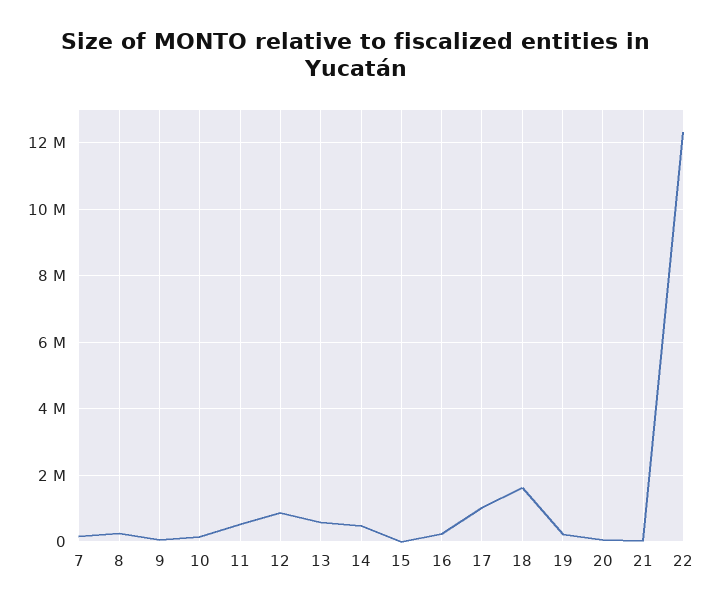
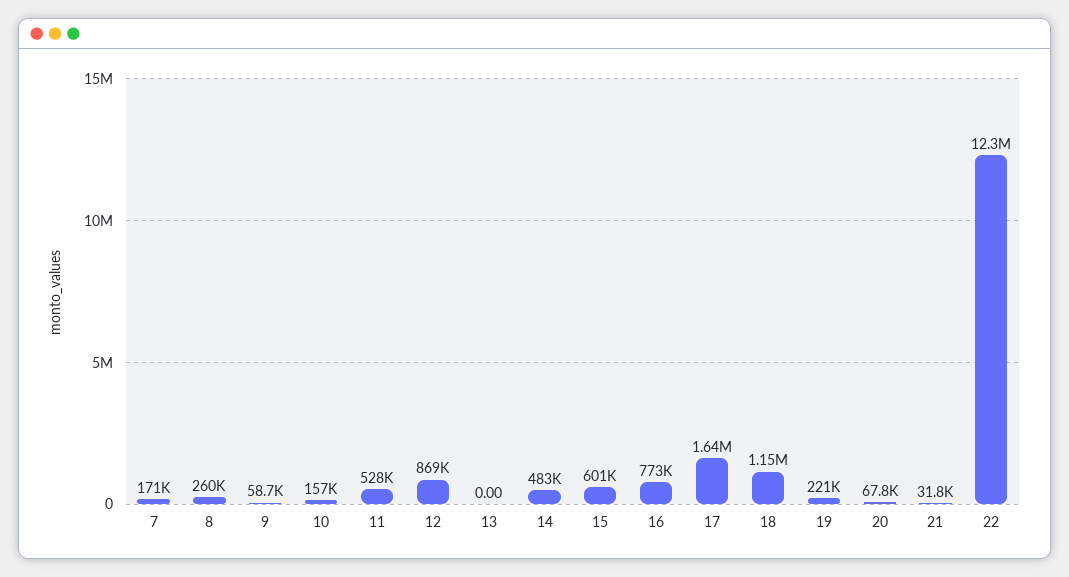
  {
    "7": 171000,
    "8": 260000,
    "9": 58700,
    "10": 157000,
    "11": 528000,
    "12": 869000,
-   "13": 600000,
+   "13": 0,
    "14": 483000,
-   "15": 0,
+   "15": 601000,
-   "16": 200000,
+   "16": 773000,
-   "17": 1000000,
+   "17": 1640000,
-   "18": 1600000,
+   "18": 1150000,
    "19": 221000,
    "20": 67800,
    "21": 31800,
    "22": 12300000
  }

